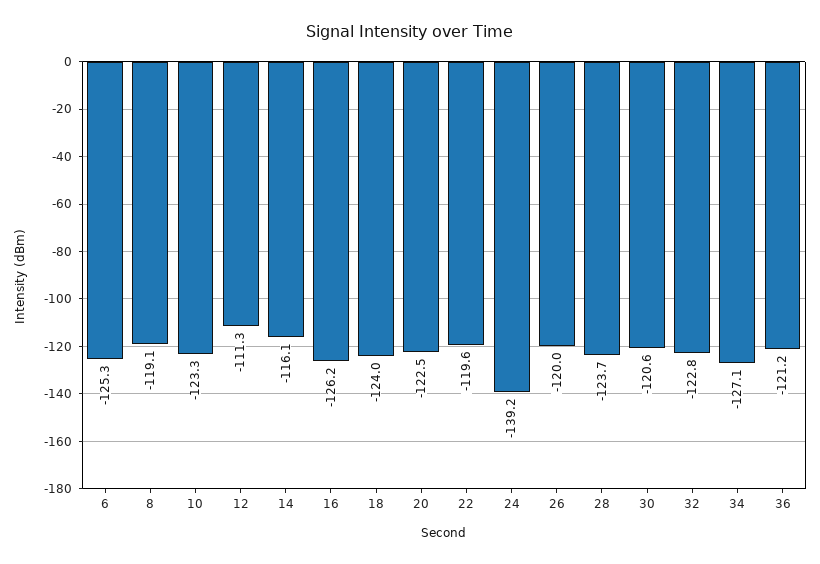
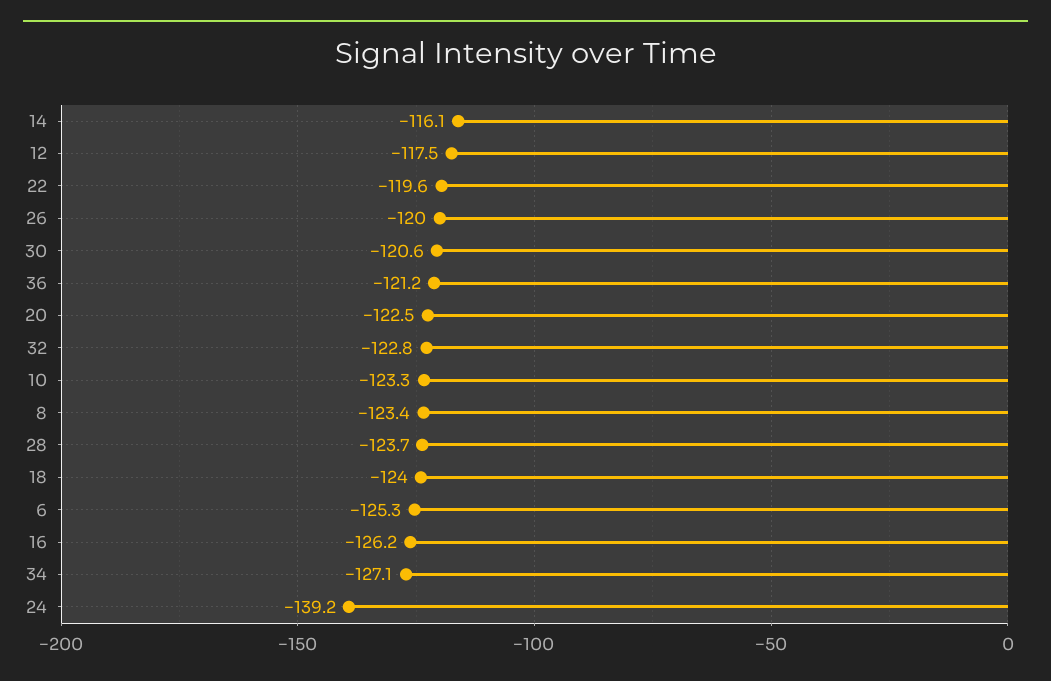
  {
    "6": -125.3,
-   "8": -119.1,
+   "8": -123.4,
    "10": -123.3,
-   "12": -111.3,
+   "12": -117.5,
    "14": -116.1,
    "16": -126.2,
    "18": -124,
    "20": -122.5,
    "22": -119.6,
    "24": -139.2,
    "26": -120,
    "28": -123.7,
    "30": -120.6,
    "32": -122.8,
    "34": -127.1,
    "36": -121.2
  }

